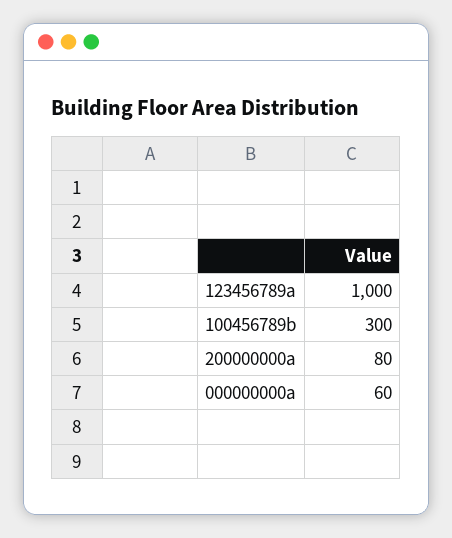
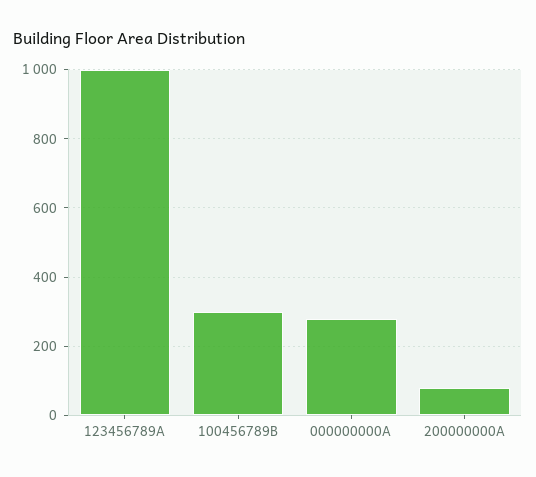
  {
    "123456789a": 1000,
    "100456789b": 300,
    "200000000a": 80,
-   "000000000a": 60
+   "000000000a": 280
  }

